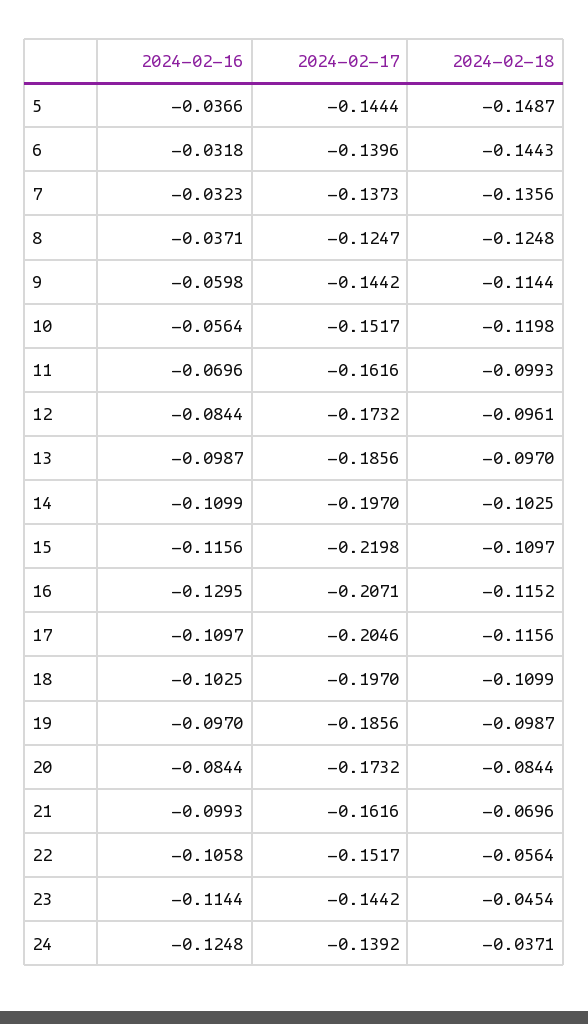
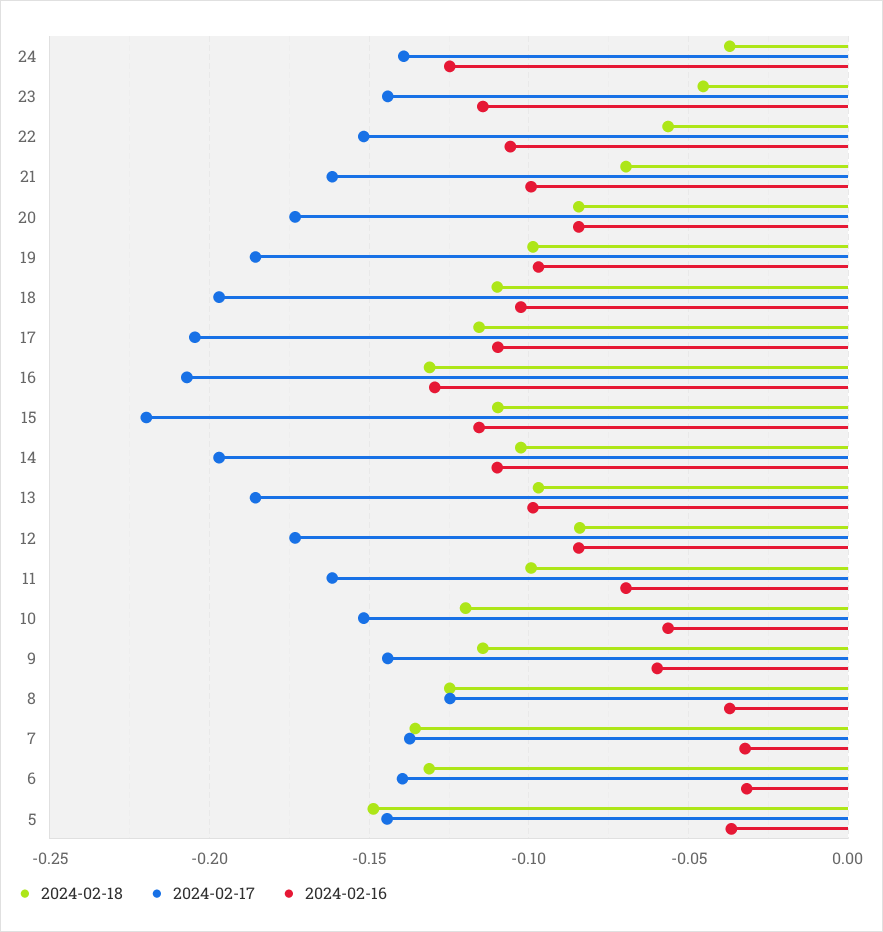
  {
    "2024-02-16": {
      "5": -0.0366,
      "6": -0.0318,
      "7": -0.0323,
      "8": -0.0371,
      "9": -0.0598,
      "10": -0.0564,
      "11": -0.0696,
      "12": -0.0844,
      "13": -0.0987,
      "14": -0.1099,
      "15": -0.1156,
      "16": -0.1295,
      "17": -0.1097,
      "18": -0.1025,
      "19": -0.097,
      "20": -0.0844,
      "21": -0.0993,
      "22": -0.1058,
      "23": -0.1144,
      "24": -0.1248
    },
    "2024-02-17": {
      "5": -0.1444,
      "6": -0.1396,
      "7": -0.1373,
      "8": -0.1247,
      "9": -0.1442,
      "10": -0.1517,
      "11": -0.1616,
      "12": -0.1732,
      "13": -0.1856,
      "14": -0.197,
      "15": -0.2198,
      "16": -0.2071,
      "17": -0.2046,
      "18": -0.197,
      "19": -0.1856,
      "20": -0.1732,
      "21": -0.1616,
      "22": -0.1517,
      "23": -0.1442,
      "24": -0.1392
    },
    "2024-02-18": {
      "5": -0.1487,
-     "6": -0.1443,
+     "6": -0.13,
      "7": -0.1356,
      "8": -0.1248,
      "9": -0.1144,
      "10": -0.1198,
      "11": -0.0993,
-     "12": -0.0961,
+     "12": -0.085,
      "13": -0.097,
      "14": -0.1025,
      "15": -0.1097,
-     "16": -0.1152,
+     "16": -0.13,
      "17": -0.1156,
      "18": -0.1099,
      "19": -0.0987,
      "20": -0.0844,
      "21": -0.0696,
      "22": -0.0564,
      "23": -0.0454,
      "24": -0.0371
    }
  }

